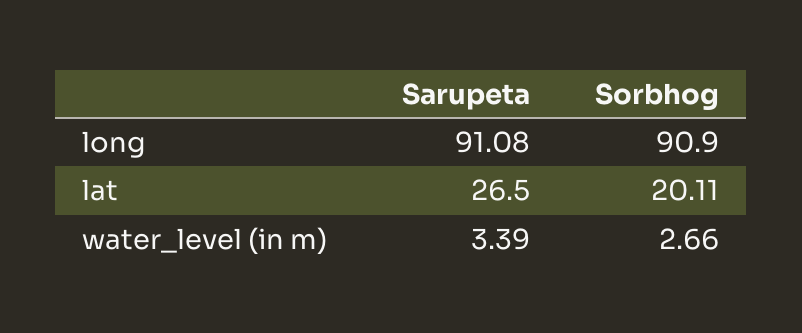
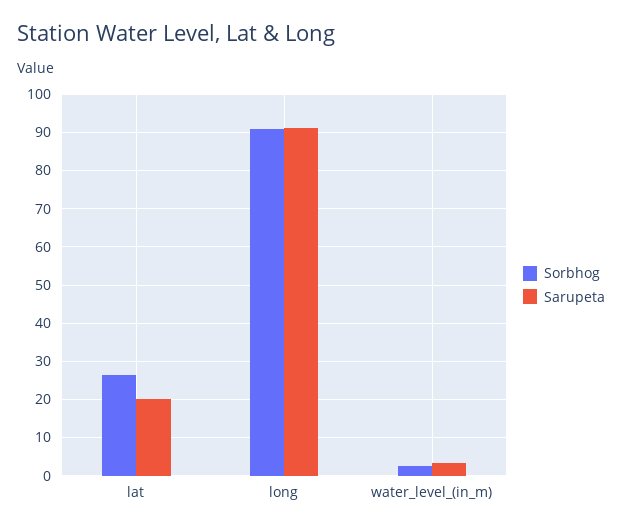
  {
    "Sarupeta": {
      "long": 91.08,
-     "lat": 26.5,
+     "lat": 20,
      "water_level (in m)": 3.39
    },
    "Sorbhog": {
      "long": 90.9,
-     "lat": 20.11,
+     "lat": 26,
      "water_level (in m)": 2.66
    }
  }

